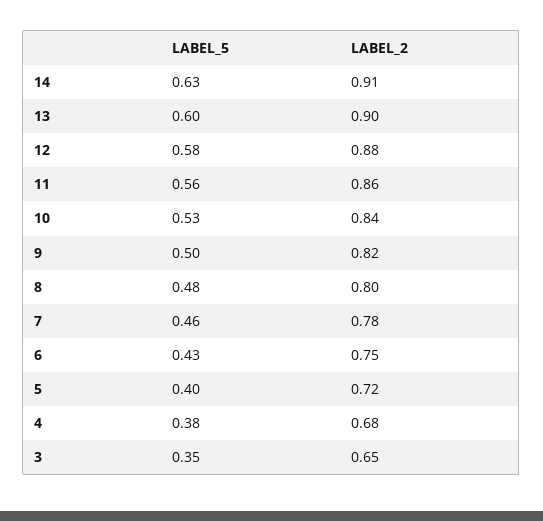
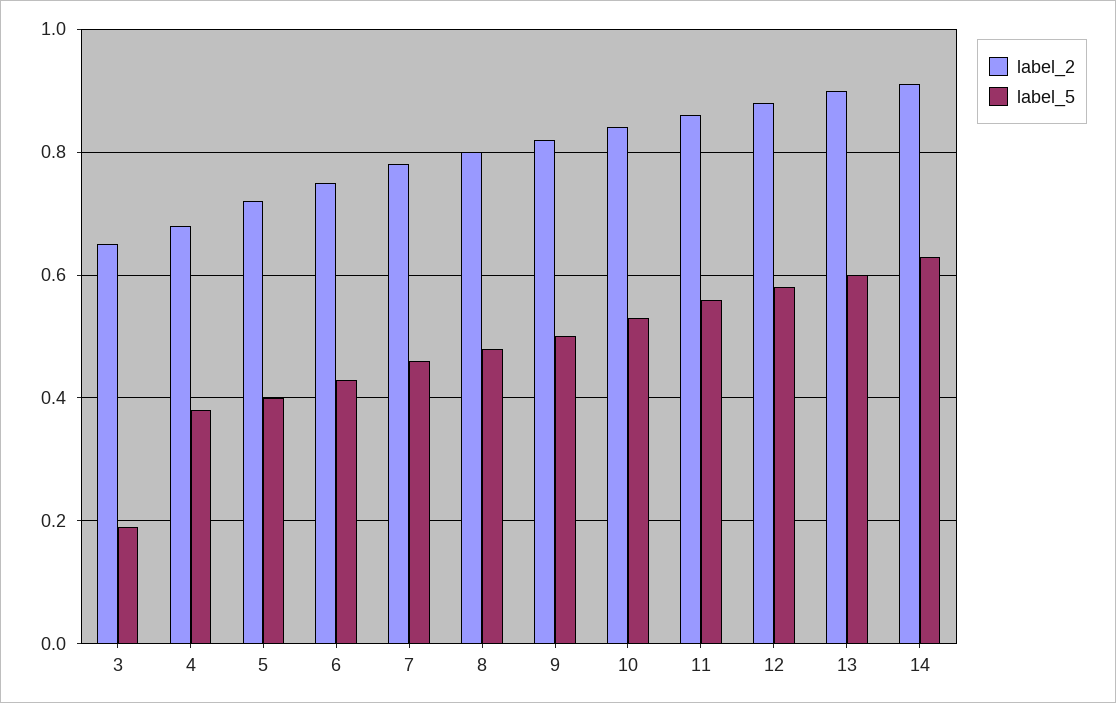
  {
    "LABEL_5": {
      "14": 0.63,
      "13": 0.6,
      "12": 0.58,
      "11": 0.56,
      "10": 0.53,
      "9": 0.5,
      "8": 0.48,
      "7": 0.46,
      "6": 0.43,
      "5": 0.4,
      "4": 0.38,
-     "3": 0.35
+     "3": 0.2
    },
    "LABEL_2": {
      "14": 0.91,
      "13": 0.9,
      "12": 0.88,
      "11": 0.86,
      "10": 0.84,
      "9": 0.82,
      "8": 0.8,
      "7": 0.78,
      "6": 0.75,
      "5": 0.72,
      "4": 0.68,
      "3": 0.65
    }
  }

